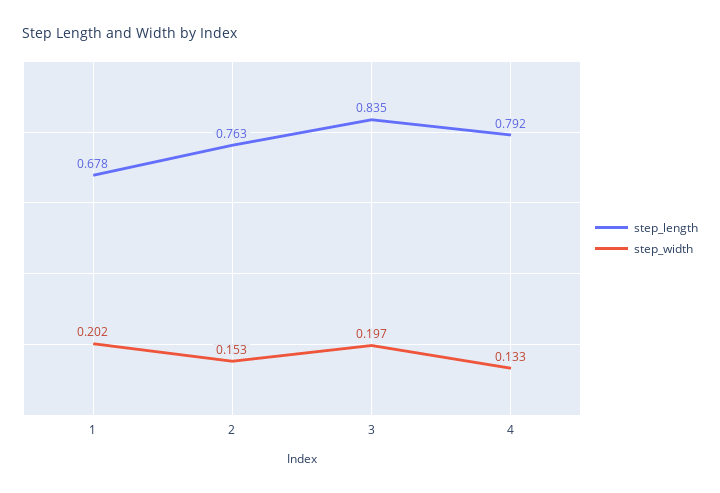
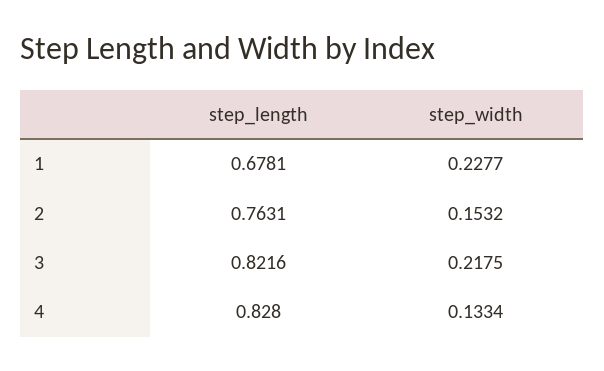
  {
    "step_length": {
      "1": 0.6781,
      "2": 0.7631,
-     "3": 0.835,
+     "3": 0.8216,
-     "4": 0.792
+     "4": 0.828
    },
    "step_width": {
-     "1": 0.202,
+     "1": 0.2277,
      "2": 0.1532,
-     "3": 0.197,
+     "3": 0.2175,
      "4": 0.1334
    }
  }

